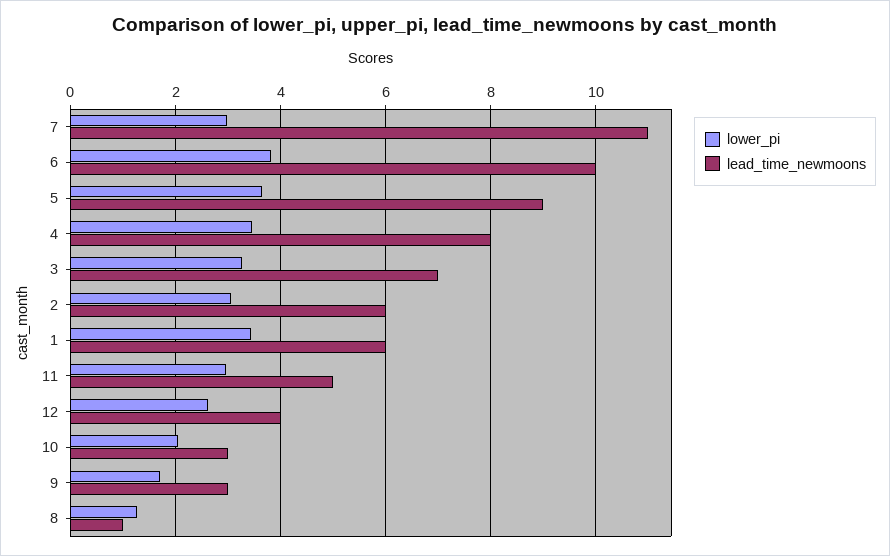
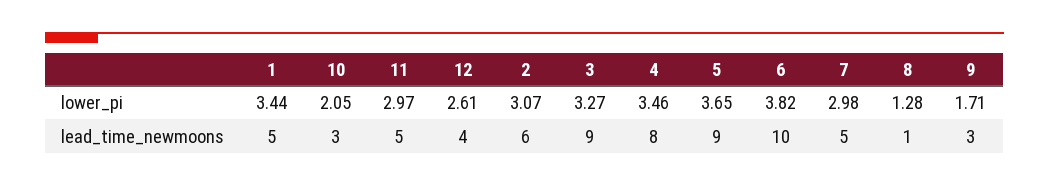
  {
    "lower_pi": {
      "7": 2.98,
      "6": 3.82,
      "5": 3.65,
      "4": 3.46,
      "3": 3.27,
      "2": 3.07,
      "1": 3.44,
      "11": 2.97,
      "12": 2.61,
      "10": 2.05,
      "9": 1.71,
      "8": 1.28
    },
    "lead_time_newmoons": {
-     "7": 11,
+     "7": 5,
      "6": 10,
      "5": 9,
      "4": 8,
-     "3": 7,
+     "3": 9,
      "2": 6,
-     "1": 6,
+     "1": 5,
      "11": 5,
      "12": 4,
      "10": 3,
      "9": 3,
      "8": 1
    }
  }

